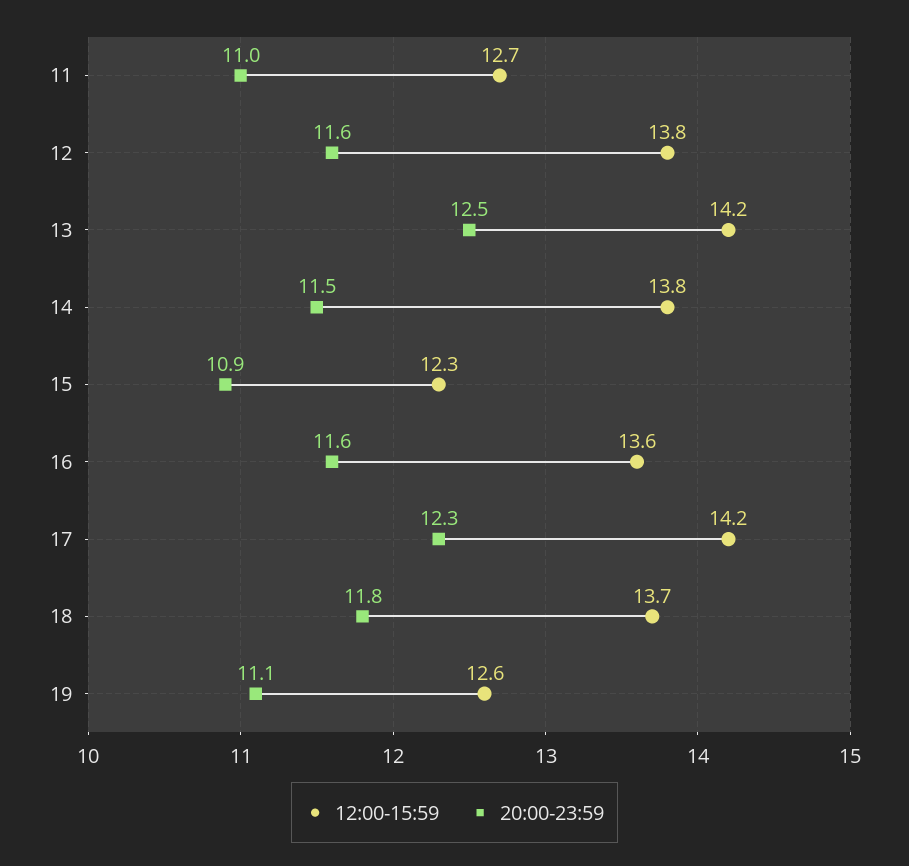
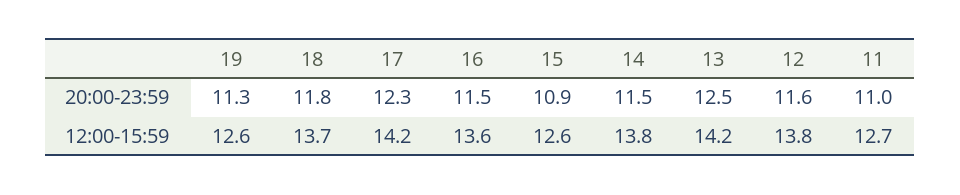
  {
    "12:00-15:59": {
      "11": 12.7,
      "12": 13.8,
      "13": 14.2,
      "14": 13.8,
-     "15": 12.3,
+     "15": 12.6,
      "16": 13.6,
      "17": 14.2,
      "18": 13.7,
      "19": 12.6
    },
    "20:00-23:59": {
      "11": 11,
      "12": 11.6,
      "13": 12.5,
      "14": 11.5,
      "15": 10.9,
-     "16": 11.6,
+     "16": 11.5,
      "17": 12.3,
      "18": 11.8,
-     "19": 11.1
+     "19": 11.3
    }
  }

